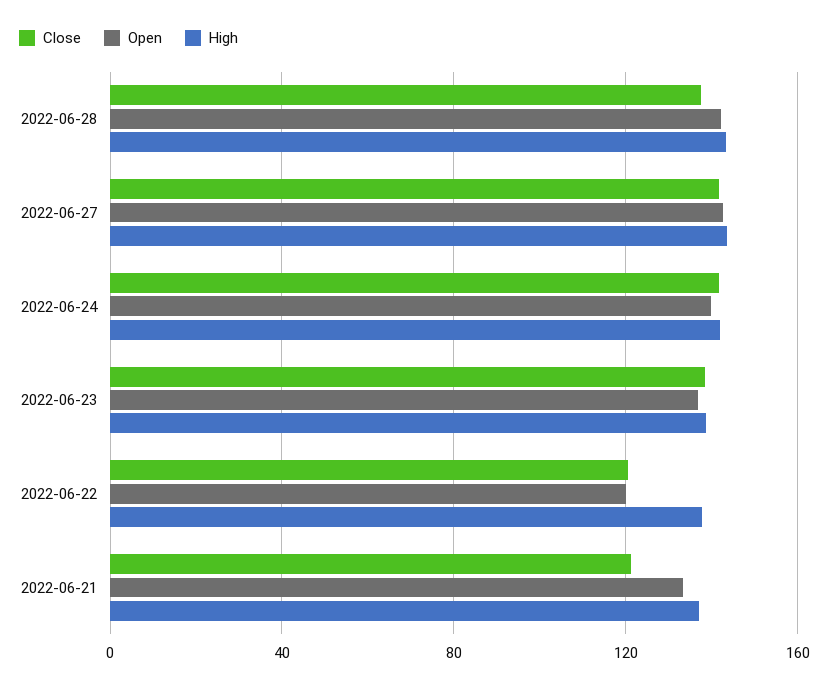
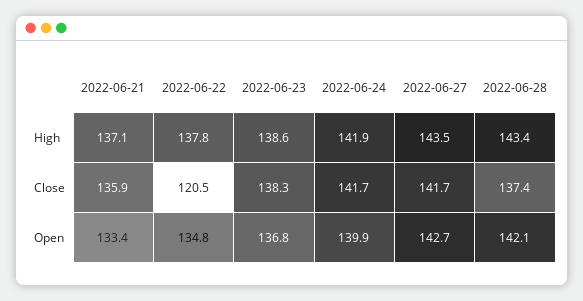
  {
    "Close": {
      "2022-06-28": 137.4,
      "2022-06-27": 141.7,
      "2022-06-24": 141.7,
      "2022-06-23": 138.3,
      "2022-06-22": 120.5,
-     "2022-06-21": 120
+     "2022-06-21": 135.9
    },
    "Open": {
      "2022-06-28": 142.1,
      "2022-06-27": 142.7,
      "2022-06-24": 139.9,
      "2022-06-23": 136.8,
-     "2022-06-22": 120,
+     "2022-06-22": 134.8,
      "2022-06-21": 133.4
    },
    "High": {
      "2022-06-28": 143.4,
      "2022-06-27": 143.5,
      "2022-06-24": 141.9,
      "2022-06-23": 138.6,
      "2022-06-22": 137.8,
      "2022-06-21": 137.1
    }
  }

